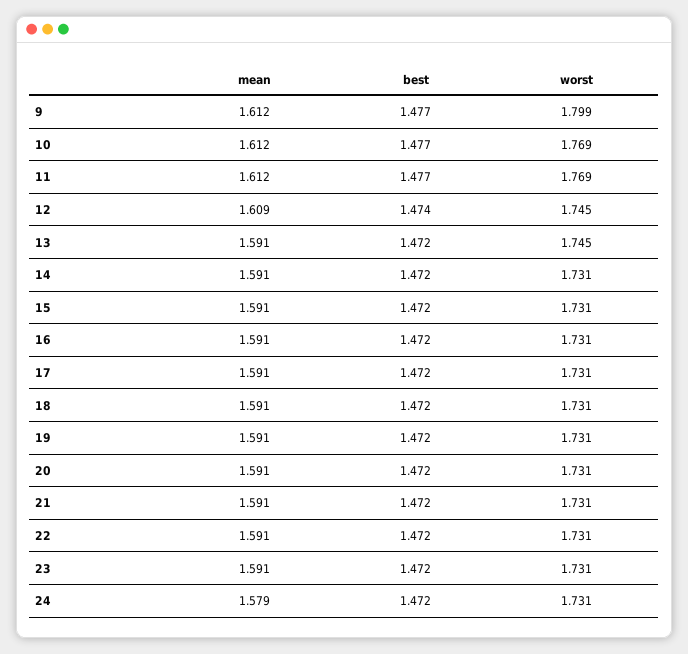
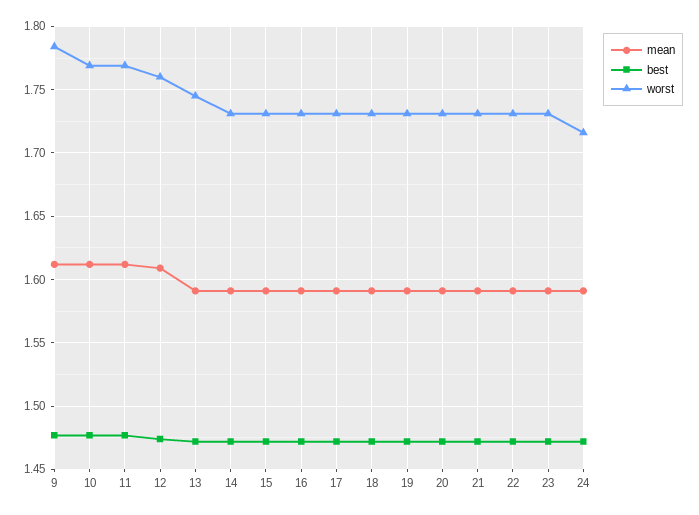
  {
    "mean": {
      "9": 1.612,
      "10": 1.612,
      "11": 1.612,
      "12": 1.609,
      "13": 1.591,
      "14": 1.591,
      "15": 1.591,
      "16": 1.591,
      "17": 1.591,
      "18": 1.591,
      "19": 1.591,
      "20": 1.591,
      "21": 1.591,
      "22": 1.591,
      "23": 1.591,
-     "24": 1.579
+     "24": 1.59
    },
    "best": {
      "9": 1.477,
      "10": 1.477,
      "11": 1.477,
      "12": 1.474,
      "13": 1.472,
      "14": 1.472,
      "15": 1.472,
      "16": 1.472,
      "17": 1.472,
      "18": 1.472,
      "19": 1.472,
      "20": 1.472,
      "21": 1.472,
      "22": 1.472,
      "23": 1.472,
      "24": 1.472
    },
    "worst": {
-     "9": 1.799,
+     "9": 1.785,
      "10": 1.769,
      "11": 1.769,
-     "12": 1.745,
+     "12": 1.76,
      "13": 1.745,
      "14": 1.731,
      "15": 1.731,
      "16": 1.731,
      "17": 1.731,
      "18": 1.731,
      "19": 1.731,
      "20": 1.731,
      "21": 1.731,
      "22": 1.731,
      "23": 1.731,
-     "24": 1.731
+     "24": 1.715
    }
  }

